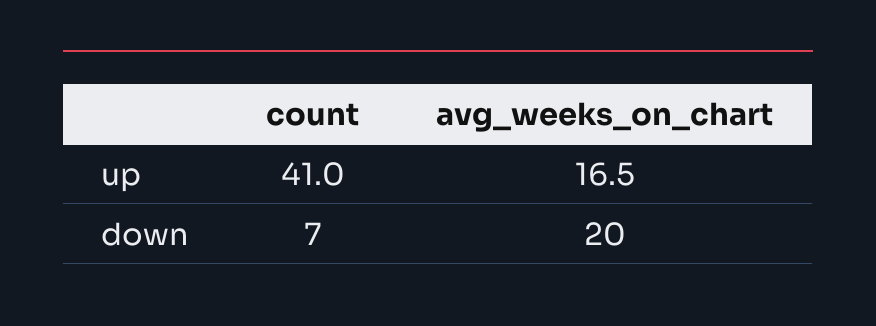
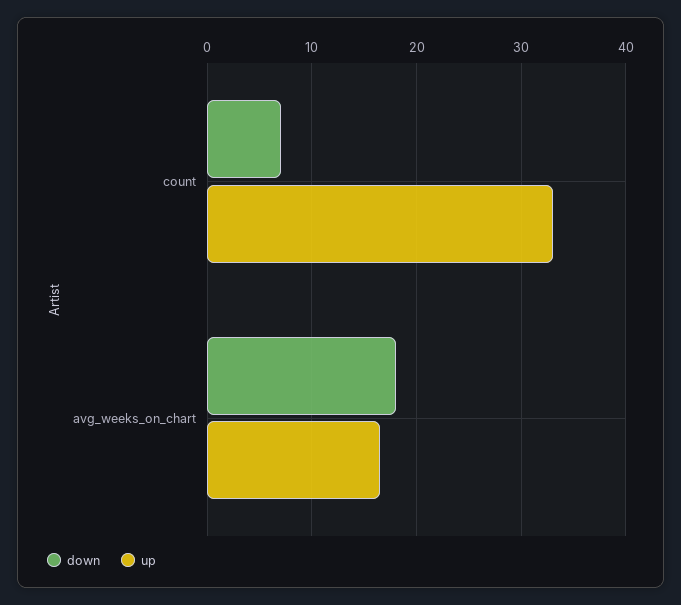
  {
    "up": {
-     "count": 41,
+     "count": 33,
      "avg_weeks_on_chart": 16.5
    },
    "down": {
      "count": 7,
-     "avg_weeks_on_chart": 20
+     "avg_weeks_on_chart": 18
    }
  }

